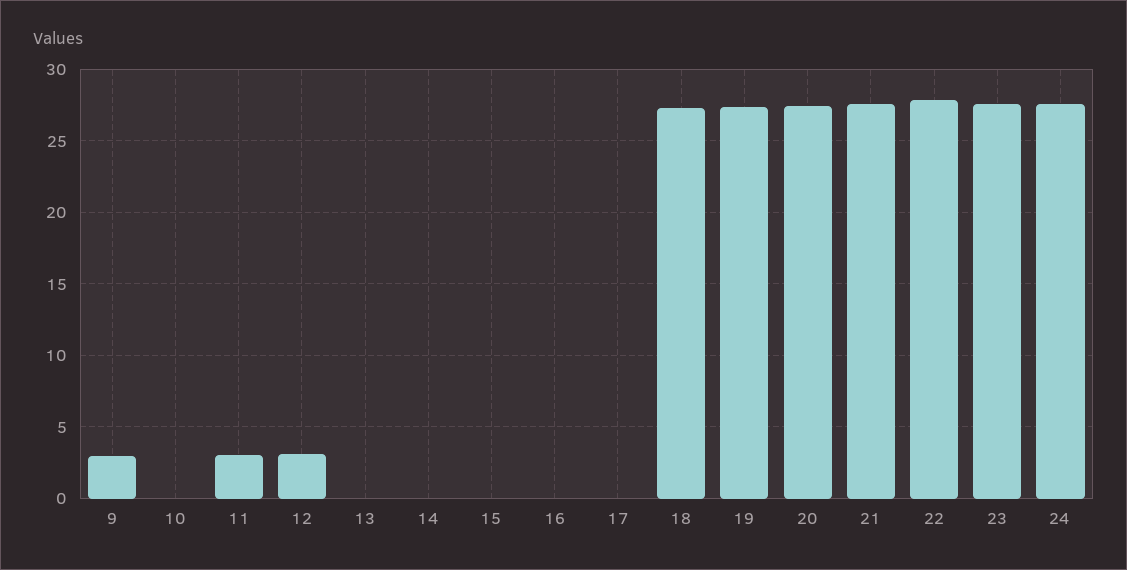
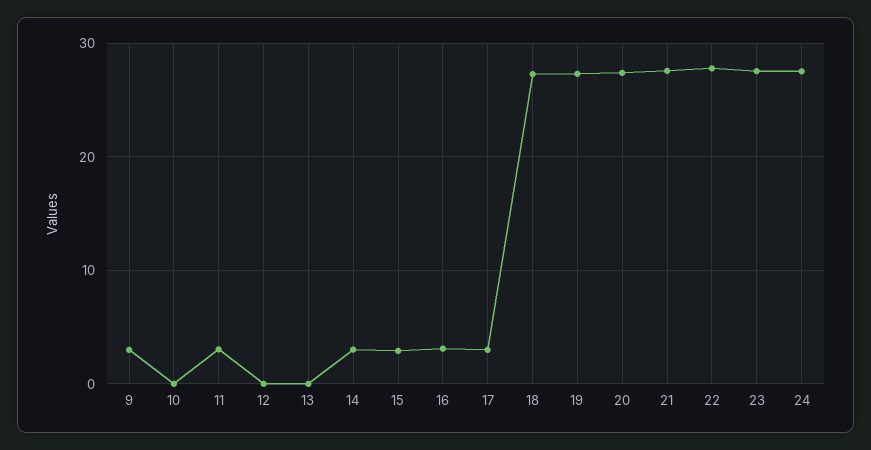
  {
    "9": 3,
    "10": 0,
    "11": 3,
-   "12": 3,
+   "12": 0,
    "13": 0,
-   "14": 0,
+   "14": 3,
-   "15": 0,
+   "15": 3,
-   "16": 0,
+   "16": 3,
-   "17": 0,
+   "17": 3,
    "18": 27.5,
    "19": 27.5,
    "20": 27.5,
    "21": 27.5,
    "22": 28,
    "23": 27.5,
    "24": 27.5
  }

